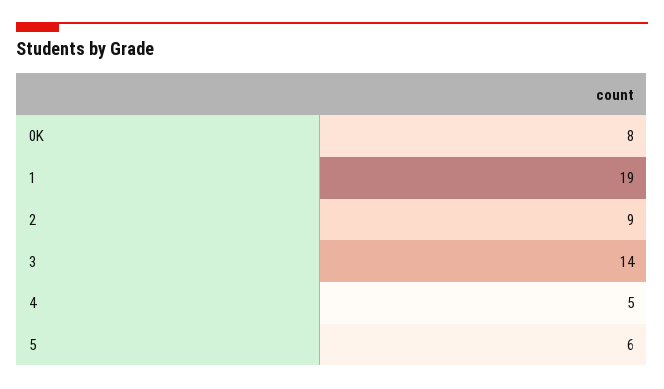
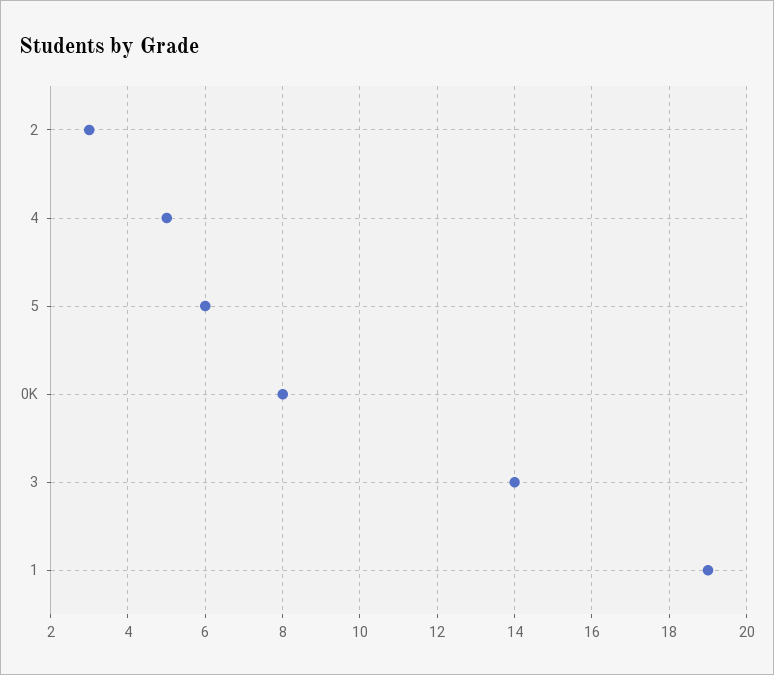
  {
    "0K": 8,
    "1": 19,
-   "2": 9,
+   "2": 3,
    "3": 14,
    "4": 5,
    "5": 6
  }

